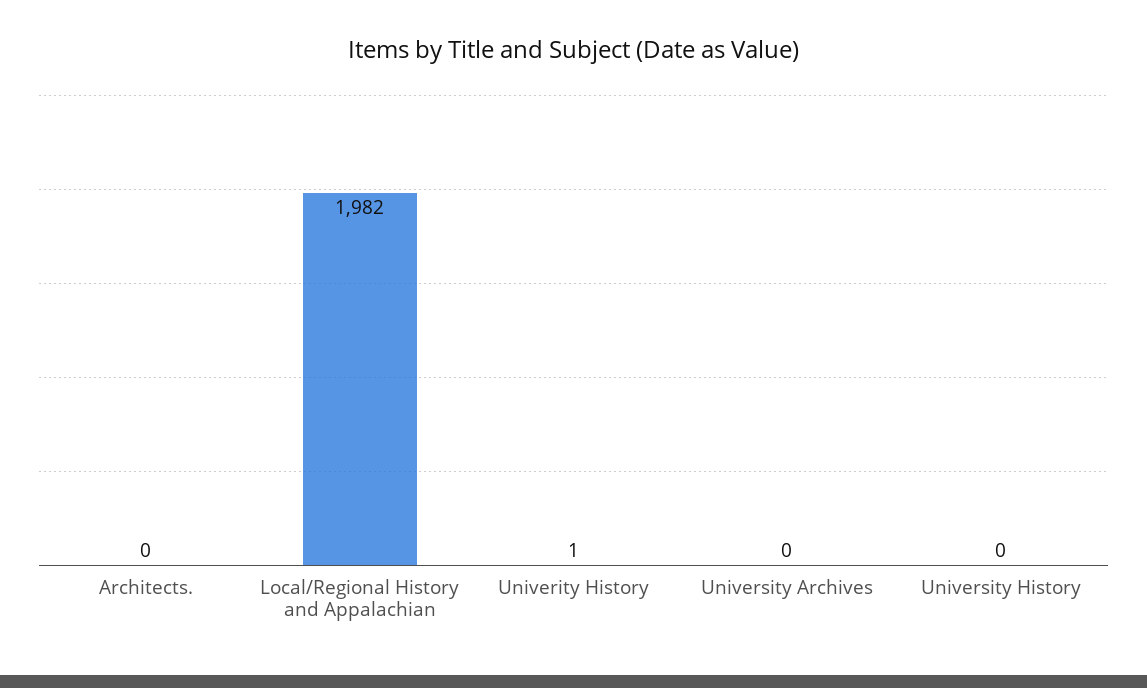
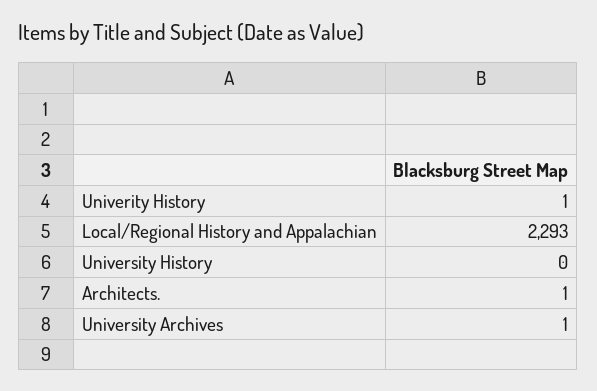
  {
-   "Architects.": 0,
+   "Architects.": 1,
-   "Local/Regional History and Appalachian": 1982,
+   "Local/Regional History and Appalachian": 2293,
    "Univerity History": 1,
-   "University Archives": 0,
+   "University Archives": 1,
    "University History": 0
  }

